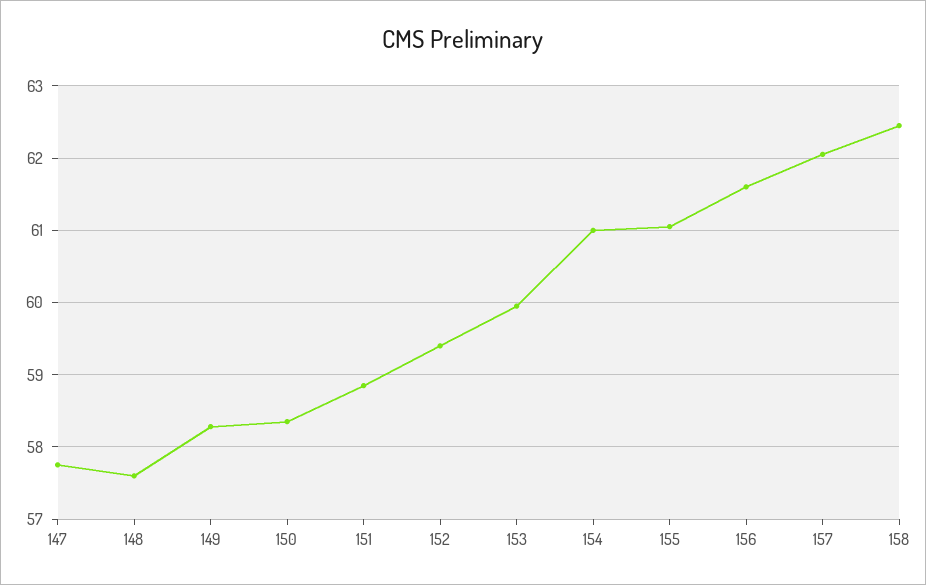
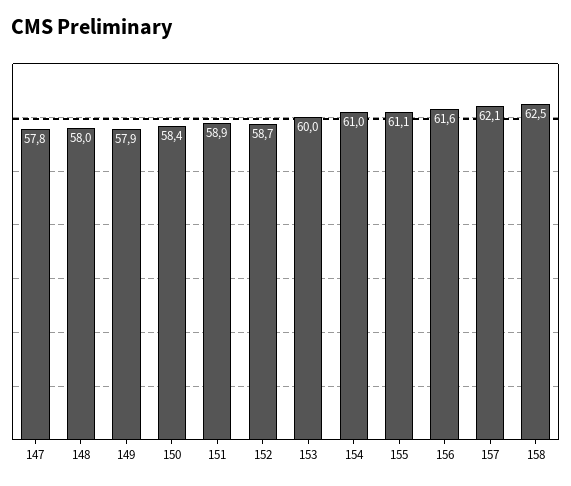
  {
    "147": 57.8,
-   "148": 57.6,
+   "148": 58,
-   "149": 58.3,
+   "149": 57.9,
    "150": 58.4,
    "151": 58.9,
-   "152": 59.4,
+   "152": 58.7,
    "153": 60,
    "154": 61,
    "155": 61.1,
    "156": 61.6,
    "157": 62.1,
    "158": 62.5
  }

